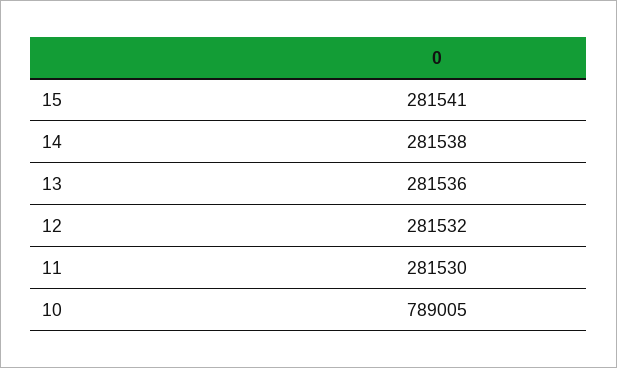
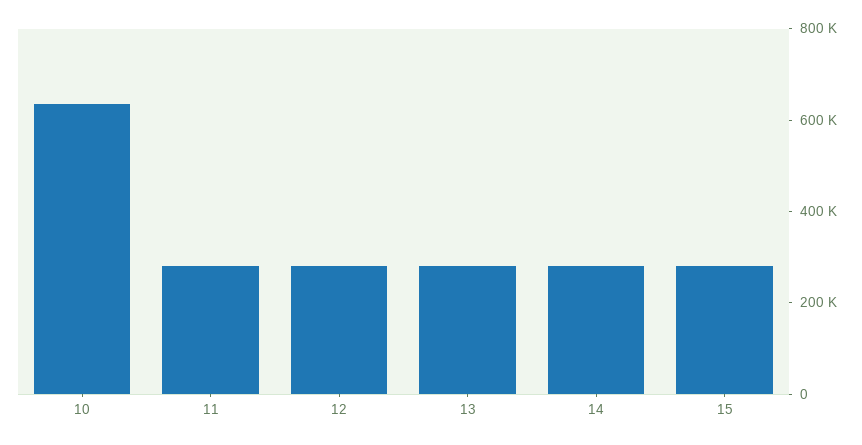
  {
    "15": 281541,
    "14": 281538,
    "13": 281536,
    "12": 281532,
    "11": 281530,
-   "10": 789005
+   "10": 650000
  }

